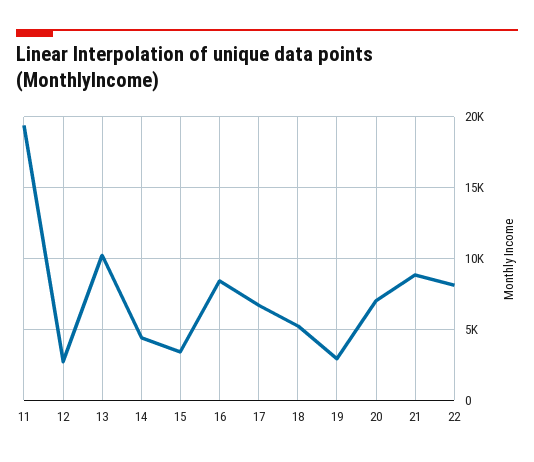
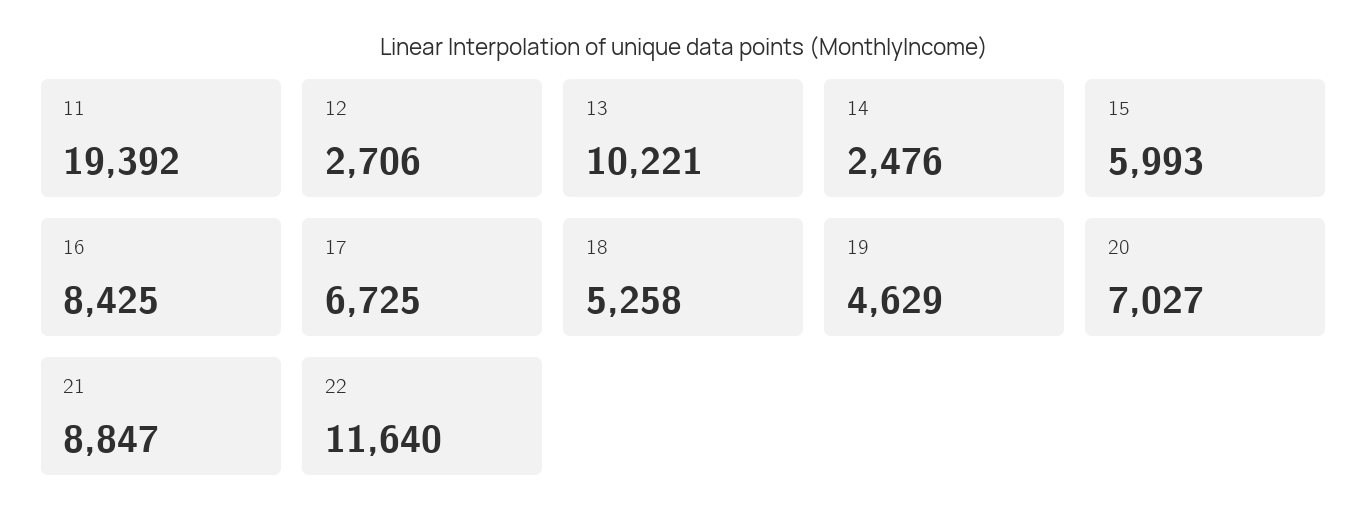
  {
    "11": 19392,
    "12": 2706,
    "13": 10221,
-   "14": 4500,
+   "14": 2476,
-   "15": 3500,
+   "15": 5993,
    "16": 8425,
    "17": 6725,
    "18": 5258,
-   "19": 3000,
+   "19": 4629,
    "20": 7027,
    "21": 8847,
-   "22": 8000
+   "22": 11640
  }

